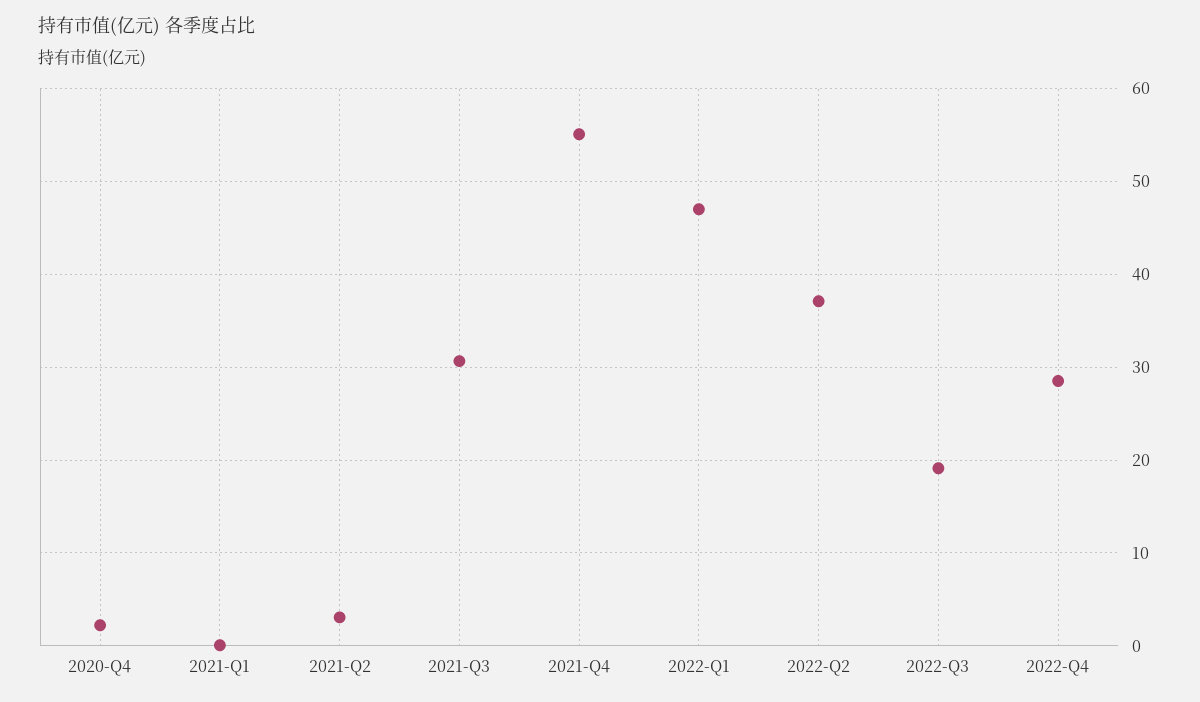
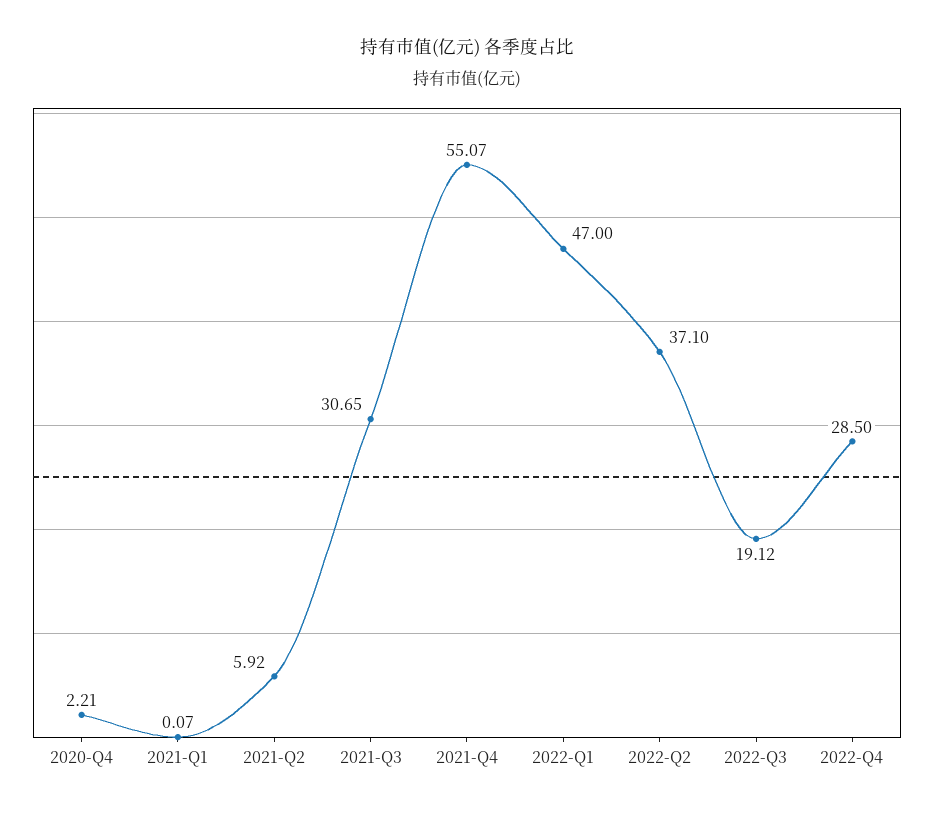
  {
    "2020-Q4": 2.21,
    "2021-Q1": 0.07,
-   "2021-Q2": 3,
+   "2021-Q2": 5.92,
    "2021-Q3": 30.65,
    "2021-Q4": 55.07,
    "2022-Q1": 47,
    "2022-Q2": 37.1,
    "2022-Q3": 19.12,
    "2022-Q4": 28.5
  }

